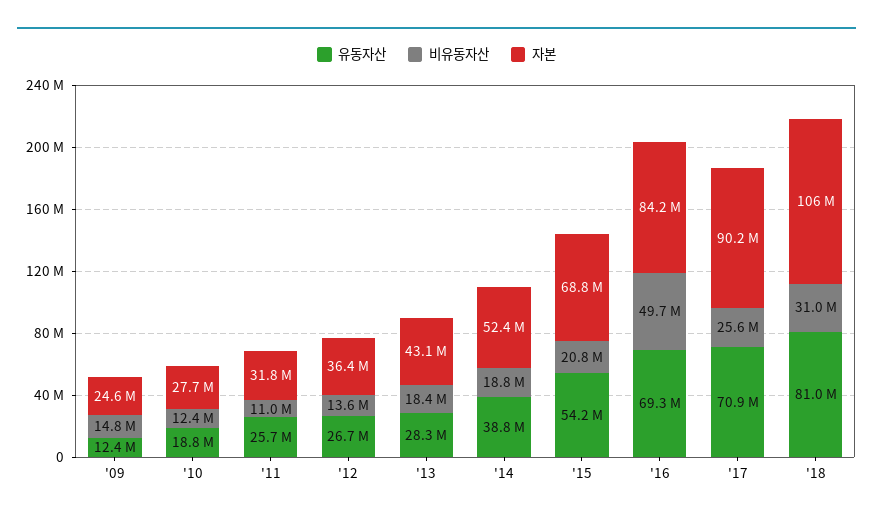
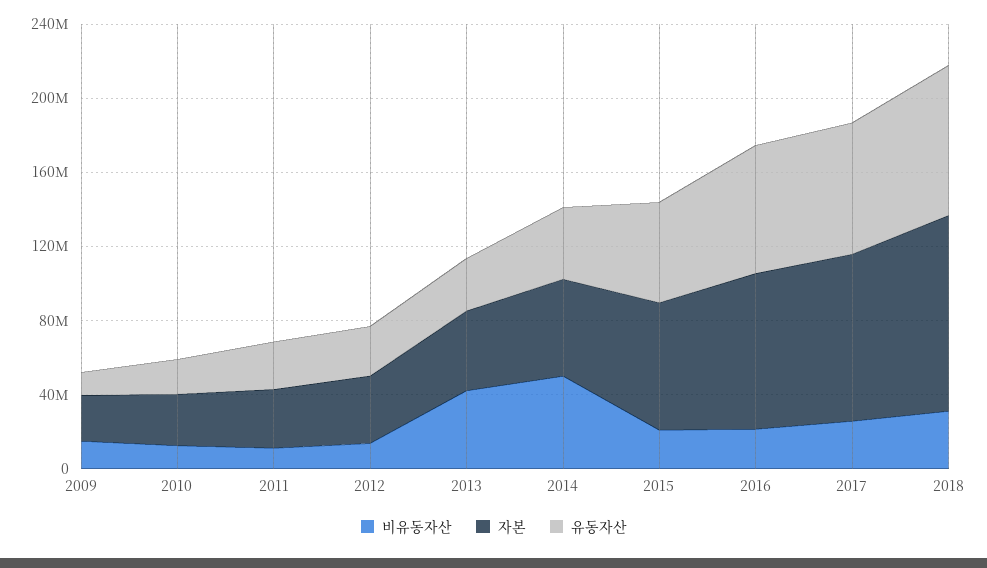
  {
    "유동자산": {
      "'09": 12400000,
      "'10": 18800000,
      "'11": 25700000,
      "'12": 26700000,
      "'13": 28300000,
      "'14": 38800000,
      "'15": 54200000,
      "'16": 69300000,
      "'17": 70900000,
      "'18": 81000000
    },
    "비유동자산": {
      "'09": 14800000,
      "'10": 12400000,
      "'11": 11000000,
      "'12": 13600000,
-     "'13": 18400000,
+     "'13": 40000000,
-     "'14": 18800000,
+     "'14": 50000000,
      "'15": 20800000,
-     "'16": 49700000,
+     "'16": 20000000,
      "'17": 25600000,
      "'18": 31000000
    },
    "자본": {
      "'09": 24600000,
      "'10": 27700000,
      "'11": 31800000,
      "'12": 36400000,
      "'13": 43100000,
      "'14": 52400000,
      "'15": 68800000,
      "'16": 84200000,
      "'17": 90200000,
      "'18": 106000000
    }
  }

